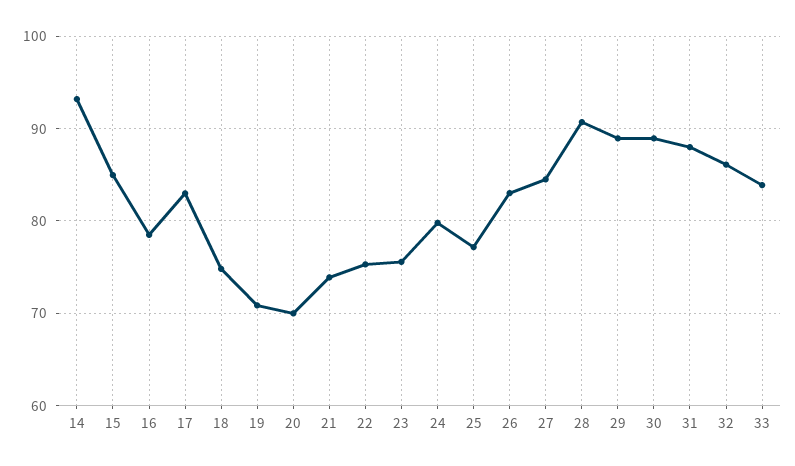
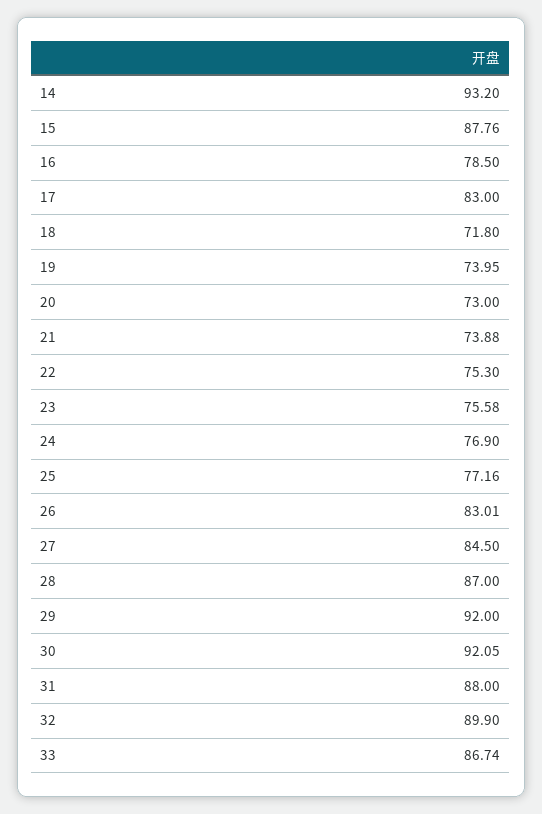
  {
    "14": 93.2,
-   "15": 85,
+   "15": 87.76,
    "16": 78.5,
    "17": 83,
-   "18": 75,
+   "18": 71.8,
-   "19": 71,
+   "19": 73.95,
-   "20": 70,
+   "20": 73,
    "21": 73.88,
    "22": 75.3,
    "23": 75.58,
-   "24": 80,
+   "24": 76.9,
    "25": 77.16,
    "26": 83.01,
    "27": 84.5,
-   "28": 91,
+   "28": 87,
-   "29": 89,
+   "29": 92,
-   "30": 89,
+   "30": 92.05,
    "31": 88,
-   "32": 86,
+   "32": 89.9,
-   "33": 84
+   "33": 86.74
  }

